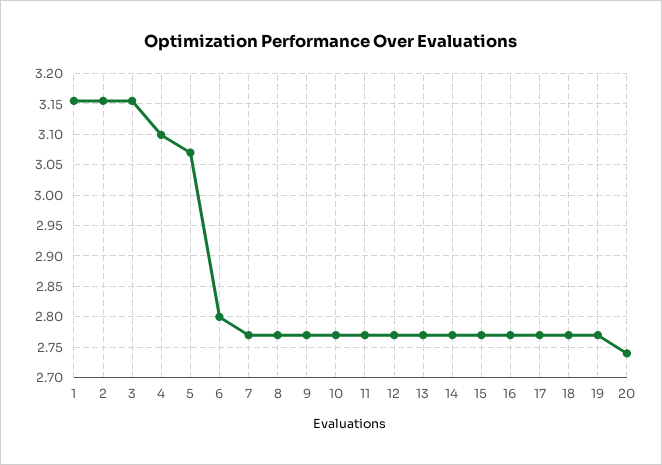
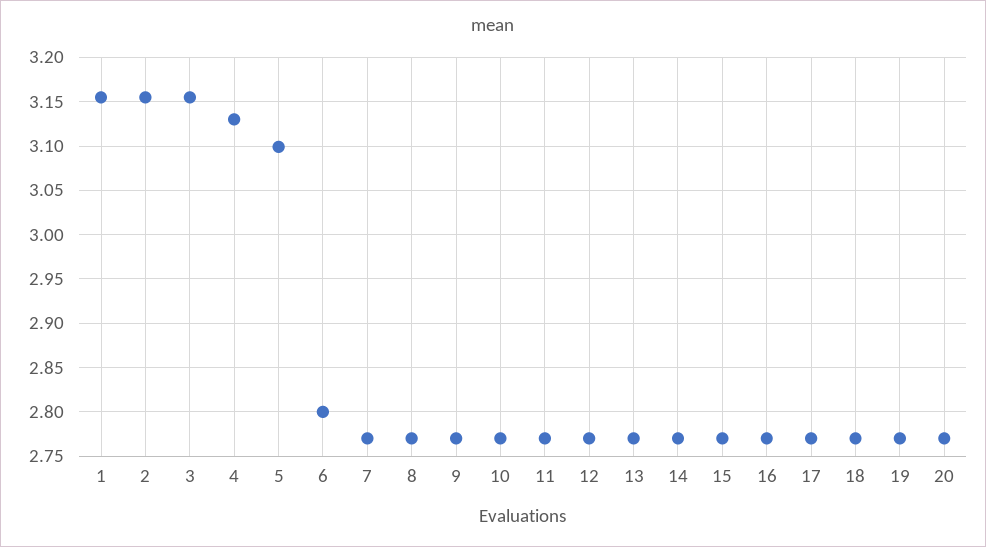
  {
    "1": 3.16,
    "2": 3.16,
    "3": 3.16,
-   "4": 3.1,
+   "4": 3.13,
-   "5": 3.07,
+   "5": 3.1,
    "6": 2.8,
    "7": 2.77,
    "8": 2.77,
    "9": 2.77,
    "10": 2.77,
    "11": 2.77,
    "12": 2.77,
    "13": 2.77,
    "14": 2.77,
    "15": 2.77,
    "16": 2.77,
    "17": 2.77,
    "18": 2.77,
    "19": 2.77,
-   "20": 2.74
+   "20": 2.77
  }

